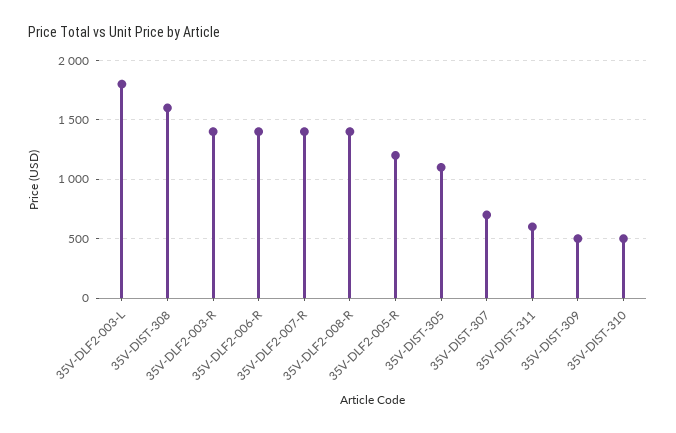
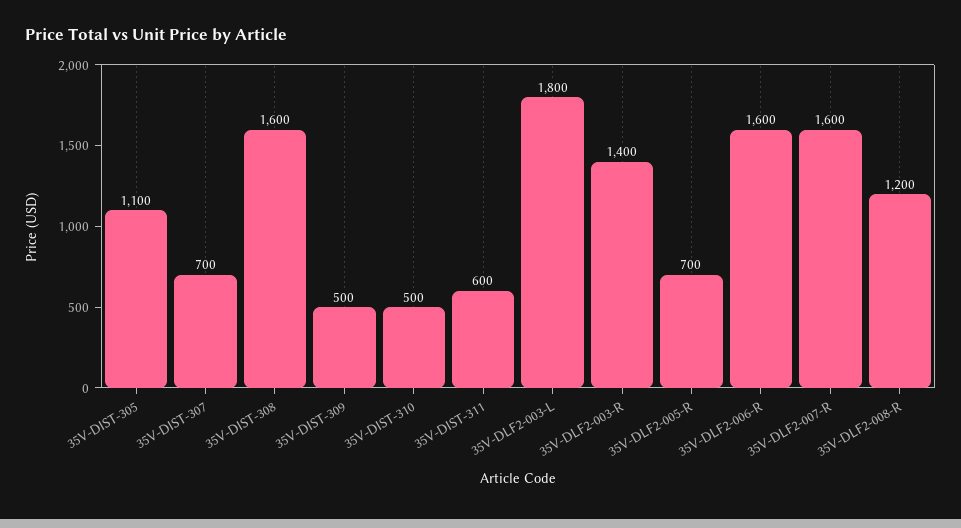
  {
    "35V-DLF2-003-L": 1800,
    "35V-DIST-308": 1600,
    "35V-DLF2-003-R": 1400,
-   "35V-DLF2-006-R": 1400,
+   "35V-DLF2-006-R": 1600,
-   "35V-DLF2-007-R": 1400,
+   "35V-DLF2-007-R": 1600,
-   "35V-DLF2-008-R": 1400,
+   "35V-DLF2-008-R": 1200,
-   "35V-DLF2-005-R": 1200,
+   "35V-DLF2-005-R": 700,
    "35V-DIST-305": 1100,
    "35V-DIST-307": 700,
    "35V-DIST-311": 600,
    "35V-DIST-309": 500,
    "35V-DIST-310": 500
  }

